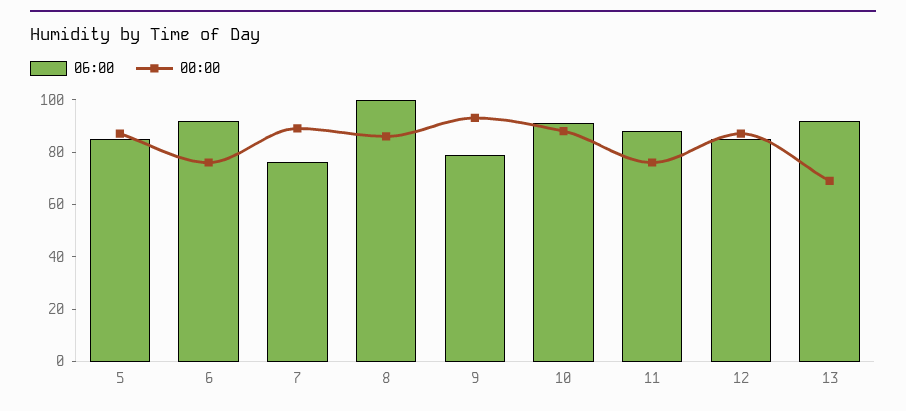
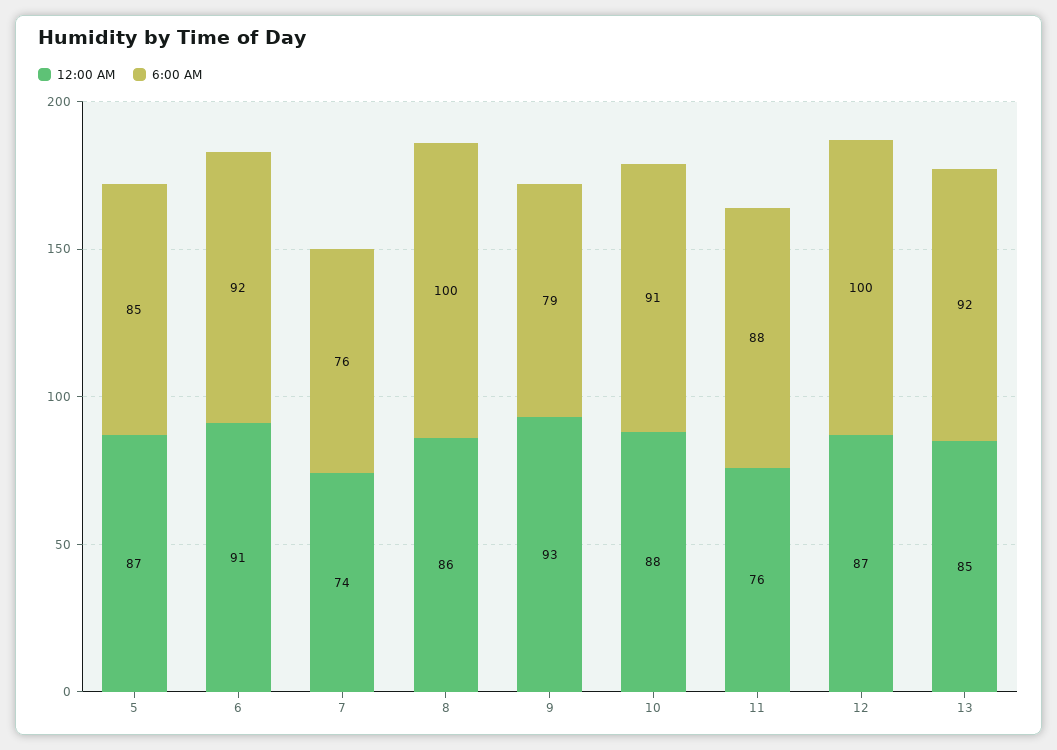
  {
    "06:00": {
      "5": 85,
      "6": 92,
      "7": 76,
      "8": 100,
      "9": 79,
      "10": 91,
      "11": 88,
-     "12": 85,
+     "12": 100,
      "13": 92
    },
    "00:00": {
      "5": 87,
-     "6": 75,
+     "6": 91,
-     "7": 90,
+     "7": 74,
      "8": 86,
      "9": 93,
      "10": 88,
      "11": 76,
      "12": 87,
-     "13": 70
+     "13": 85
    }
  }

